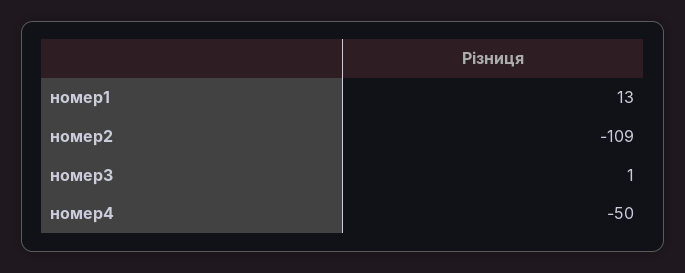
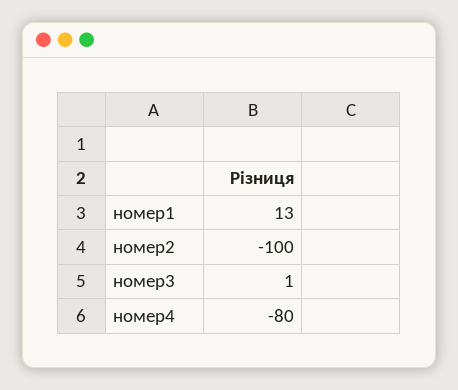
  {
    "номер1": 13,
-   "номер2": -109,
+   "номер2": -100,
    "номер3": 1,
-   "номер4": -50
+   "номер4": -80
  }

